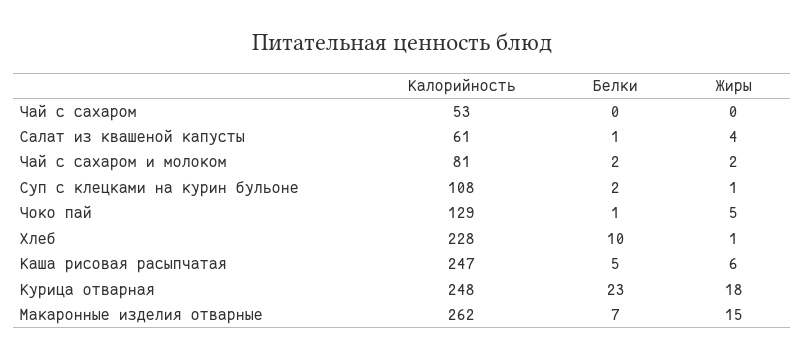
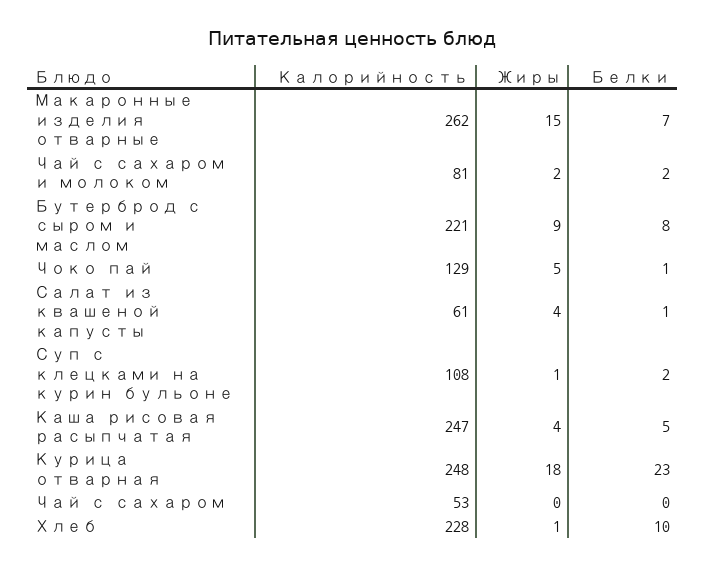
  {
    "Калорийность": {
      "Чай с сахаром": 53,
      "Салат из квашеной капусты": 61,
      "Чай с сахаром и молоком": 81,
      "Суп с клецками на курин бульоне": 108,
      "Чоко пай": 129,
      "Хлеб": 228,
      "Каша рисовая расыпчатая": 247,
      "Курица отварная": 248,
-     "Макаронные изделия отварные": 262
+     "Макаронные изделия отварные": 262,
+     "Бутерброд с сыром и маслом": 221
    },
    "Белки": {
      "Чай с сахаром": 0,
      "Салат из квашеной капусты": 1,
      "Чай с сахаром и молоком": 2,
      "Суп с клецками на курин бульоне": 2,
      "Чоко пай": 1,
      "Хлеб": 10,
      "Каша рисовая расыпчатая": 5,
      "Курица отварная": 23,
-     "Макаронные изделия отварные": 7
+     "Макаронные изделия отварные": 7,
+     "Бутерброд с сыром и маслом": 8
    },
    "Жиры": {
      "Чай с сахаром": 0,
      "Салат из квашеной капусты": 4,
      "Чай с сахаром и молоком": 2,
      "Суп с клецками на курин бульоне": 1,
      "Чоко пай": 5,
      "Хлеб": 1,
-     "Каша рисовая расыпчатая": 6,
+     "Каша рисовая расыпчатая": 4,
      "Курица отварная": 18,
-     "Макаронные изделия отварные": 15
+     "Макаронные изделия отварные": 15,
+     "Бутерброд с сыром и маслом": 9
    }
  }

